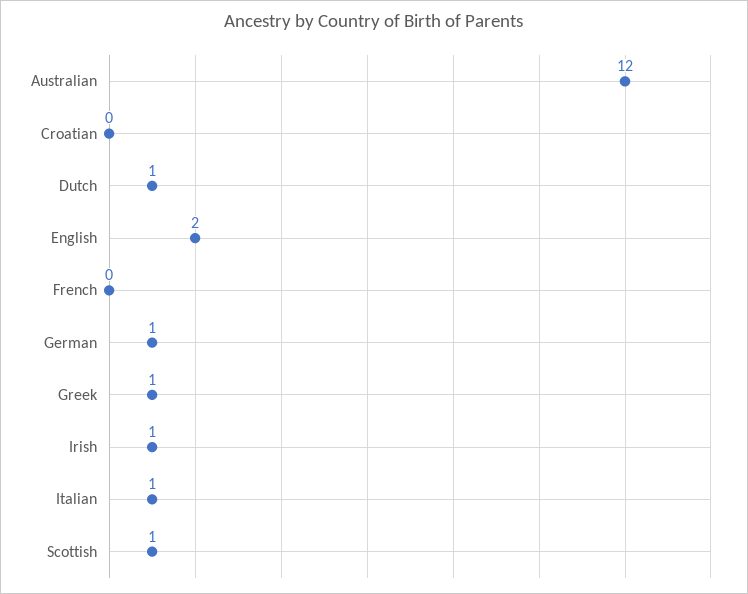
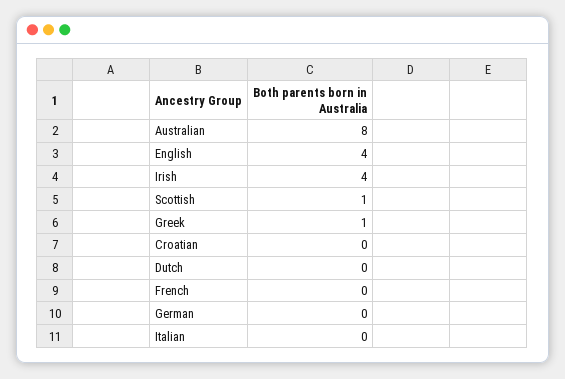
  {
-   "Australian": 12,
+   "Australian": 8,
    "Croatian": 0,
-   "Dutch": 1,
+   "Dutch": 0,
-   "English": 2,
+   "English": 4,
    "French": 0,
-   "German": 1,
+   "German": 0,
    "Greek": 1,
-   "Irish": 1,
+   "Irish": 4,
-   "Italian": 1,
+   "Italian": 0,
    "Scottish": 1
  }

